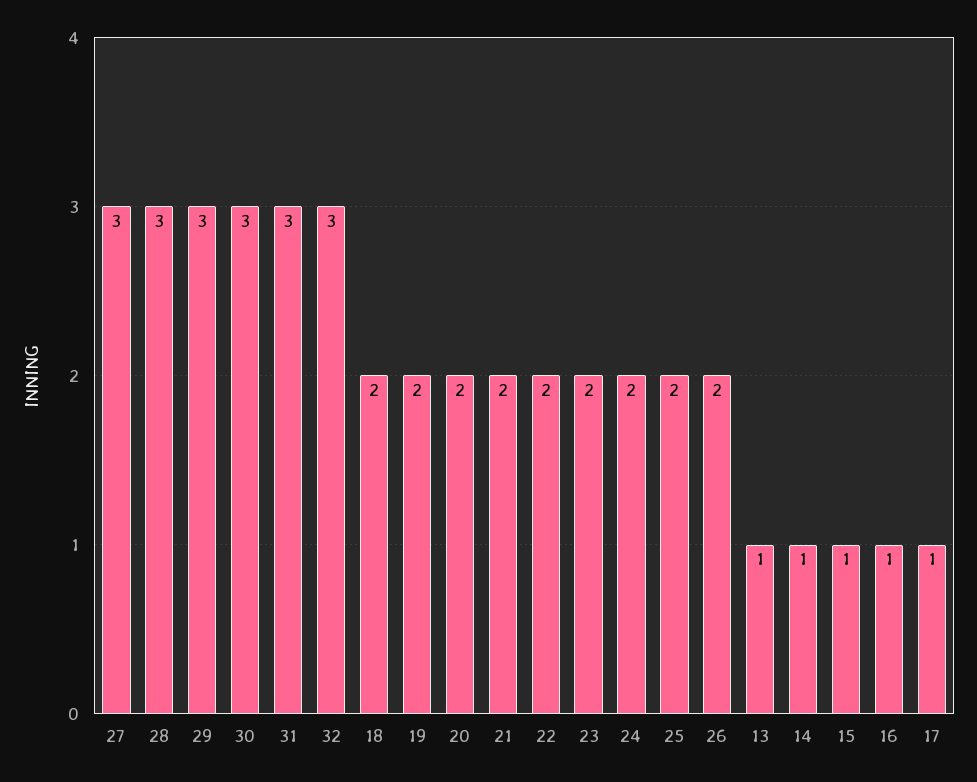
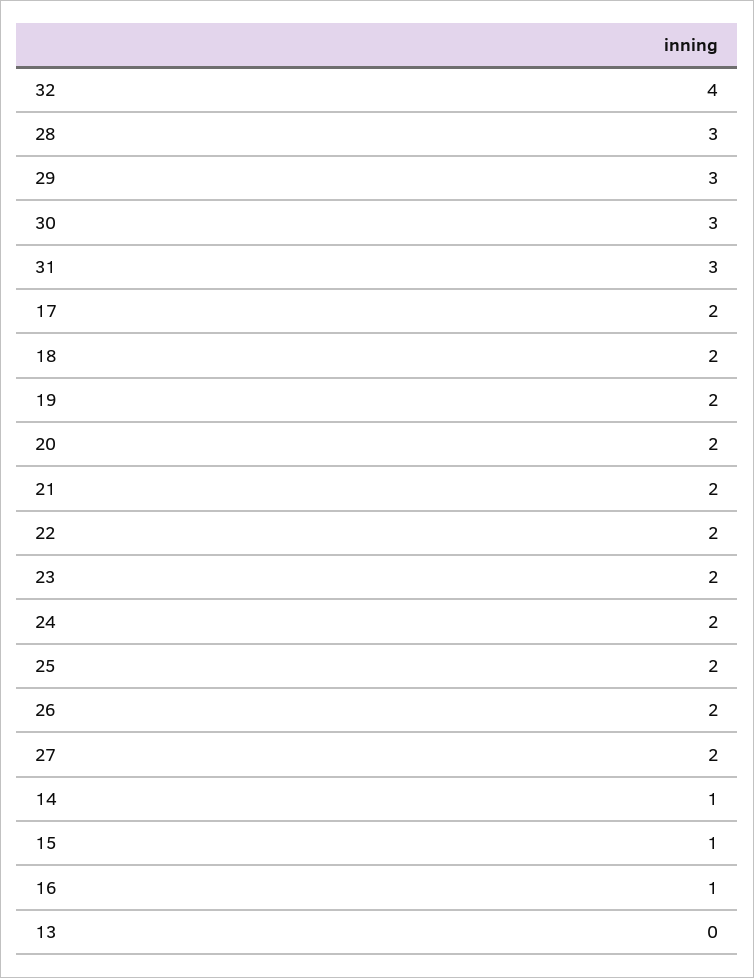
  {
-   "27": 3,
+   "27": 2,
    "28": 3,
    "29": 3,
    "30": 3,
    "31": 3,
-   "32": 3,
+   "32": 4,
    "18": 2,
    "19": 2,
    "20": 2,
    "21": 2,
    "22": 2,
    "23": 2,
    "24": 2,
    "25": 2,
    "26": 2,
-   "13": 1,
+   "13": 0,
    "14": 1,
    "15": 1,
    "16": 1,
-   "17": 1
+   "17": 2
  }

